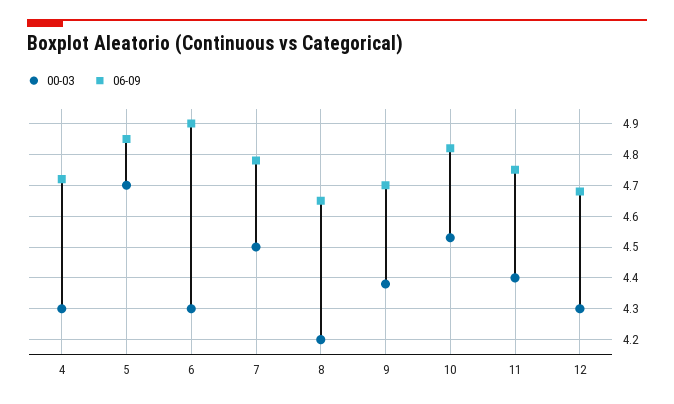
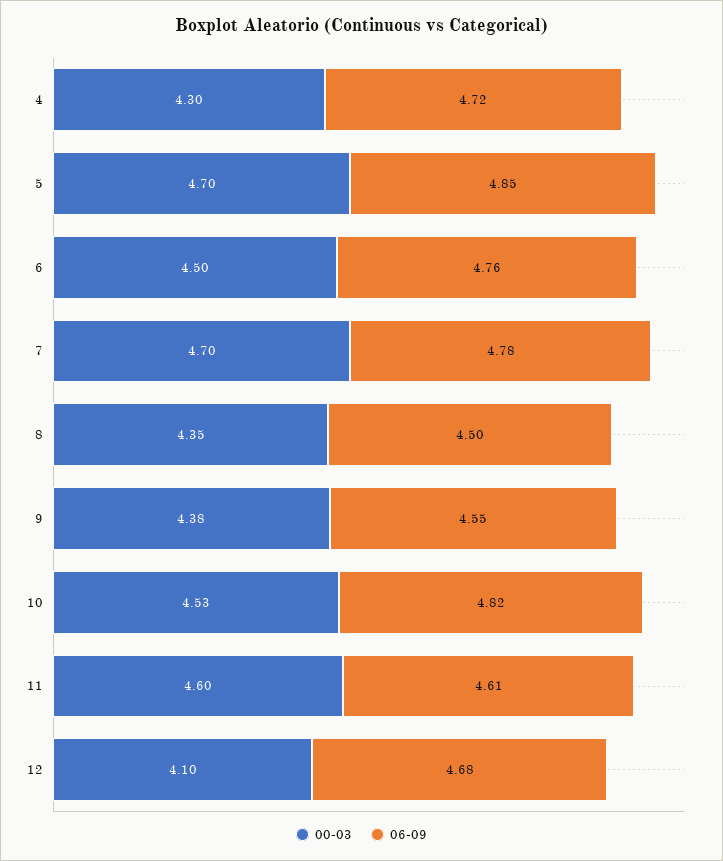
  {
    "00-03": {
      "4": 4.3,
      "5": 4.7,
-     "6": 4.3,
+     "6": 4.5,
-     "7": 4.5,
+     "7": 4.7,
-     "8": 4.2,
+     "8": 4.35,
      "9": 4.38,
      "10": 4.53,
-     "11": 4.4,
+     "11": 4.6,
-     "12": 4.3
+     "12": 4.1
    },
    "06-09": {
      "4": 4.72,
      "5": 4.85,
-     "6": 4.9,
+     "6": 4.76,
      "7": 4.78,
-     "8": 4.65,
+     "8": 4.5,
-     "9": 4.7,
+     "9": 4.55,
      "10": 4.82,
-     "11": 4.75,
+     "11": 4.61,
      "12": 4.68
    }
  }

